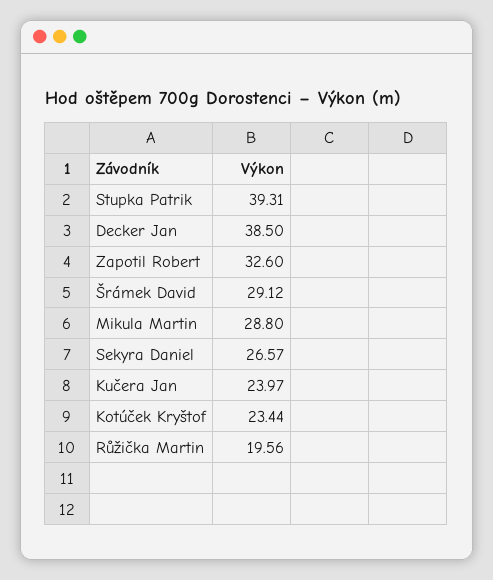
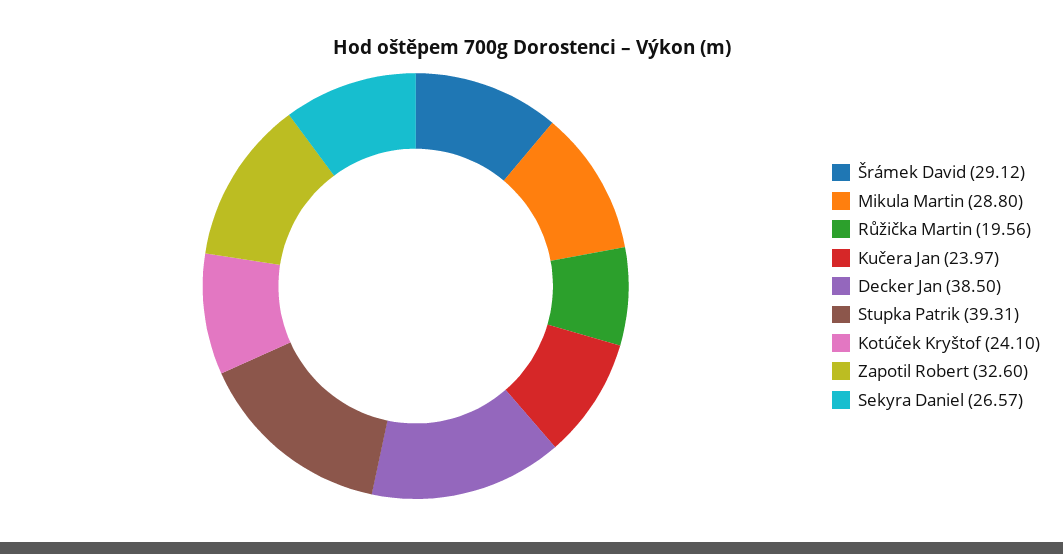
  {
    "Stupka Patrik": 39.31,
    "Decker Jan": 38.5,
    "Zapotil Robert": 32.6,
    "Šrámek David": 29.12,
    "Mikula Martin": 28.8,
    "Sekyra Daniel": 26.57,
    "Kučera Jan": 23.97,
-   "Kotúček Kryštof": 23.44,
+   "Kotúček Kryštof": 24.1,
    "Růžička Martin": 19.56
  }

